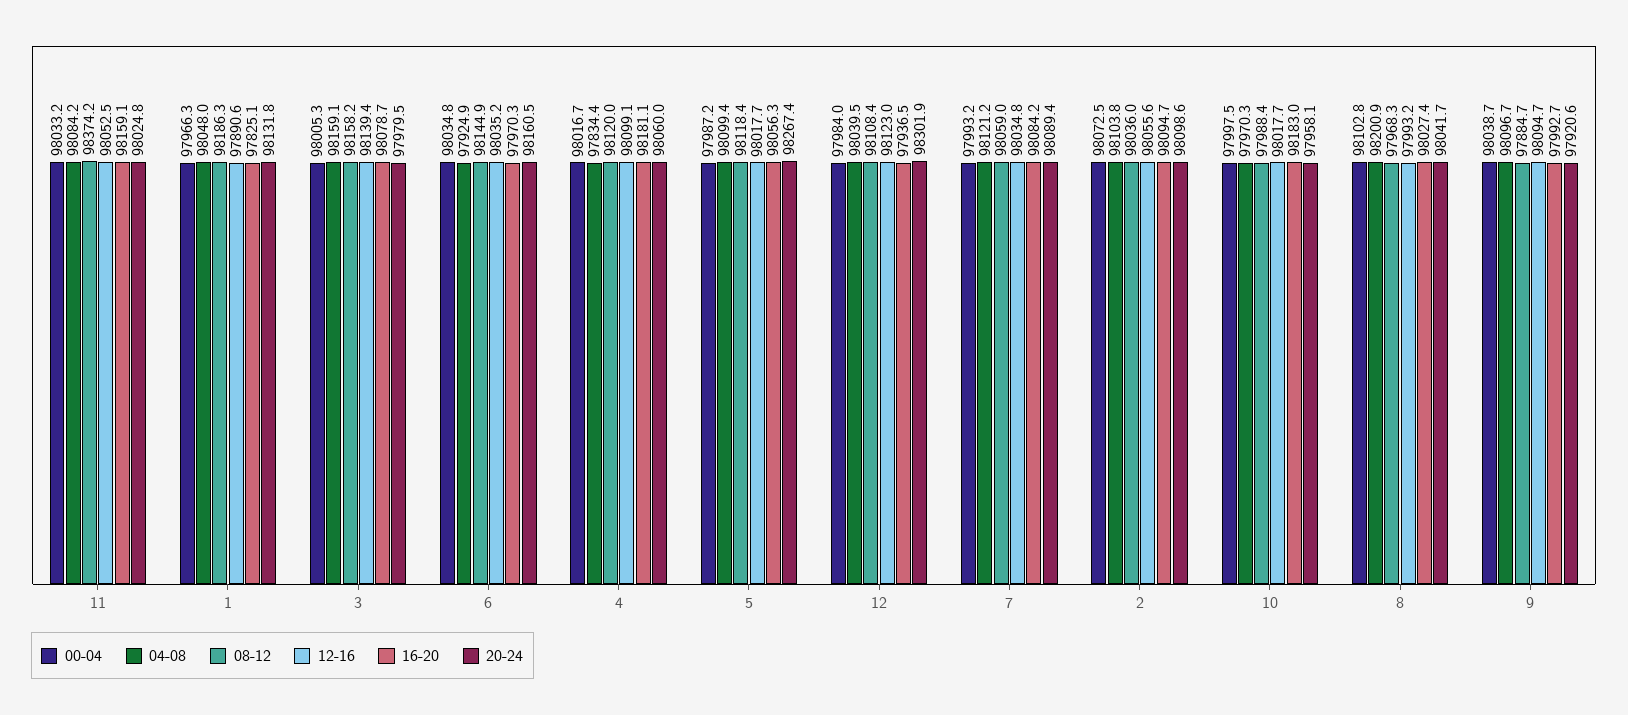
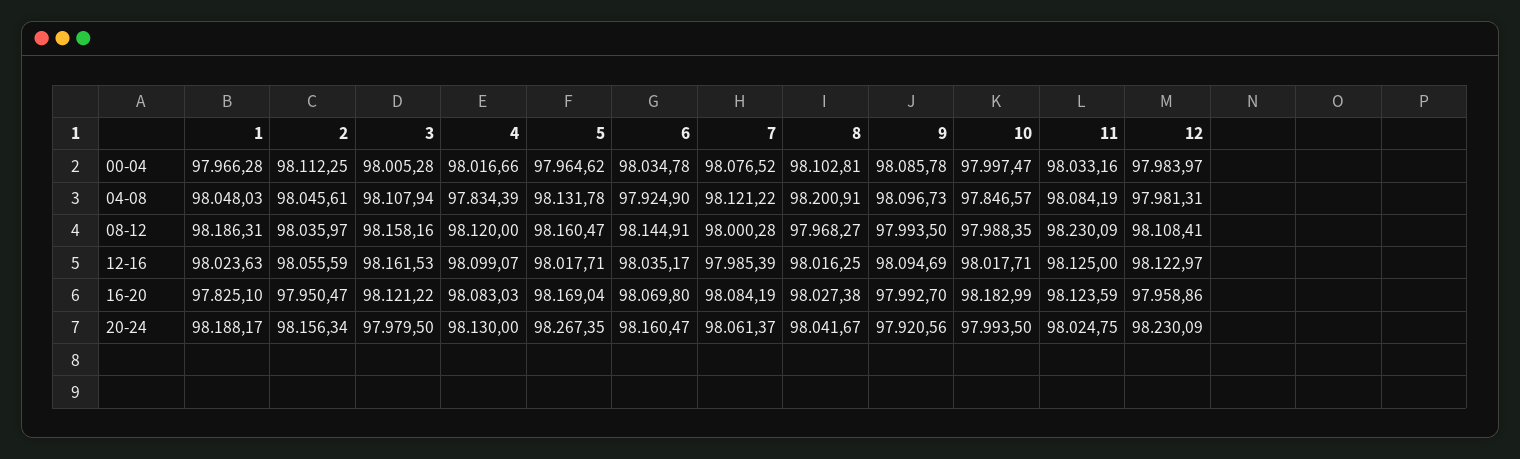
  {
    "00-04": {
      "11": 98033.16,
      "1": 97966.28,
      "3": 98005.28,
      "6": 98034.78,
      "4": 98016.66,
-     "5": 97987.2,
+     "5": 97964.62,
      "12": 97983.97,
-     "7": 97993.2,
+     "7": 98076.52,
-     "2": 98072.5,
+     "2": 98112.25,
      "10": 97997.47,
      "8": 98102.81,
-     "9": 98038.7
+     "9": 98085.78
    },
    "04-08": {
      "11": 98084.19,
      "1": 98048.03,
-     "3": 98159.1,
+     "3": 98107.94,
      "6": 97924.9,
      "4": 97834.39,
-     "5": 98099.4,
+     "5": 98131.78,
-     "12": 98039.5,
+     "12": 97981.31,
      "7": 98121.22,
-     "2": 98103.8,
+     "2": 98045.61,
-     "10": 97970.3,
+     "10": 97846.57,
      "8": 98200.91,
      "9": 98096.73
    },
    "08-12": {
-     "11": 98374.2,
+     "11": 98230.09,
      "1": 98186.31,
      "3": 98158.16,
      "6": 98144.91,
      "4": 98120,
-     "5": 98118.4,
+     "5": 98160.47,
      "12": 98108.41,
-     "7": 98059,
+     "7": 98000.28,
      "2": 98035.97,
      "10": 97988.35,
      "8": 97968.27,
-     "9": 97884.7
+     "9": 97993.5
    },
    "12-16": {
-     "11": 98052.5,
+     "11": 98125,
-     "1": 97890.6,
+     "1": 98023.63,
-     "3": 98139.4,
+     "3": 98161.53,
      "6": 98035.17,
      "4": 98099.07,
      "5": 98017.71,
      "12": 98122.97,
-     "7": 98034.8,
+     "7": 97985.39,
      "2": 98055.59,
      "10": 98017.71,
-     "8": 97993.2,
+     "8": 98016.25,
      "9": 98094.69
    },
    "16-20": {
-     "11": 98159.1,
+     "11": 98123.59,
      "1": 97825.1,
-     "3": 98078.7,
+     "3": 98121.22,
-     "6": 97970.3,
+     "6": 98069.8,
-     "4": 98181.1,
+     "4": 98083.03,
-     "5": 98056.3,
+     "5": 98169.04,
-     "12": 97936.5,
+     "12": 97958.86,
      "7": 98084.19,
-     "2": 98094.7,
+     "2": 97950.47,
      "10": 98182.99,
      "8": 98027.38,
      "9": 97992.7
    },
    "20-24": {
      "11": 98024.75,
-     "1": 98131.8,
+     "1": 98188.17,
      "3": 97979.5,
      "6": 98160.47,
-     "4": 98060,
+     "4": 98130,
      "5": 98267.35,
-     "12": 98301.9,
+     "12": 98230.09,
-     "7": 98089.4,
+     "7": 98061.37,
-     "2": 98098.6,
+     "2": 98156.34,
-     "10": 97958.1,
+     "10": 97993.5,
      "8": 98041.67,
      "9": 97920.56
    }
  }

